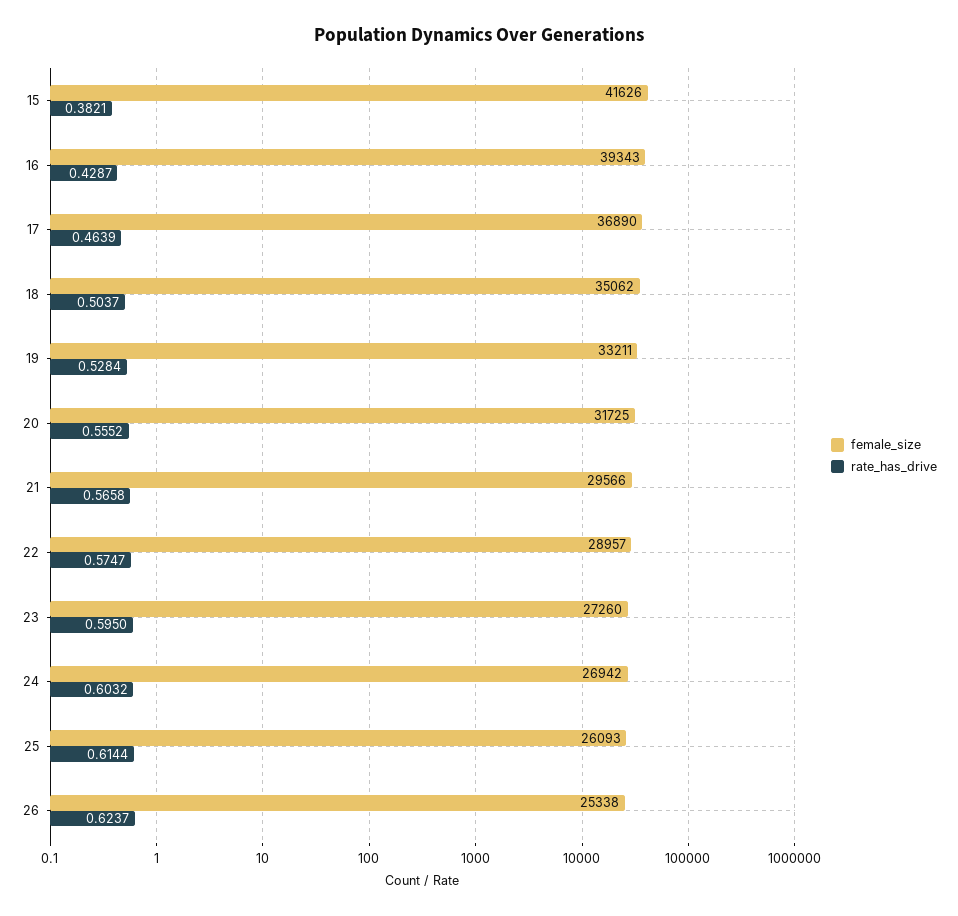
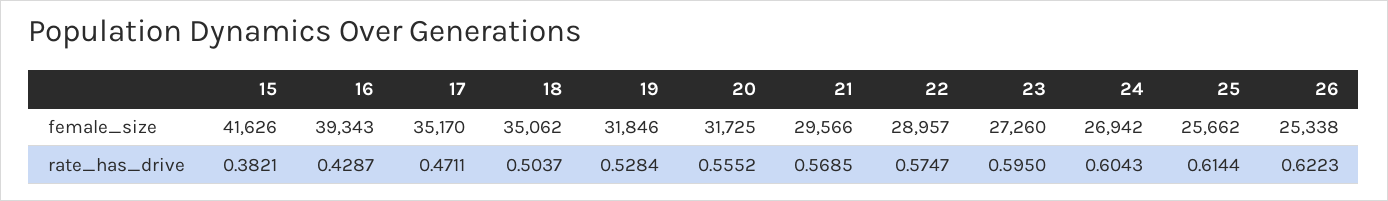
  {
    "female_size": {
      "15": 41626,
      "16": 39343,
-     "17": 36890,
+     "17": 35170,
      "18": 35062,
-     "19": 33211,
+     "19": 31846,
      "20": 31725,
      "21": 29566,
      "22": 28957,
      "23": 27260,
      "24": 26942,
-     "25": 26093,
+     "25": 25662,
      "26": 25338
    },
    "rate_has_drive": {
      "15": 0.3821,
      "16": 0.4287,
-     "17": 0.4639,
+     "17": 0.4711,
      "18": 0.5037,
      "19": 0.5284,
      "20": 0.5552,
-     "21": 0.5658,
+     "21": 0.5685,
      "22": 0.5747,
      "23": 0.595,
-     "24": 0.6032,
+     "24": 0.6043,
      "25": 0.6144,
-     "26": 0.6237
+     "26": 0.6223
    }
  }

